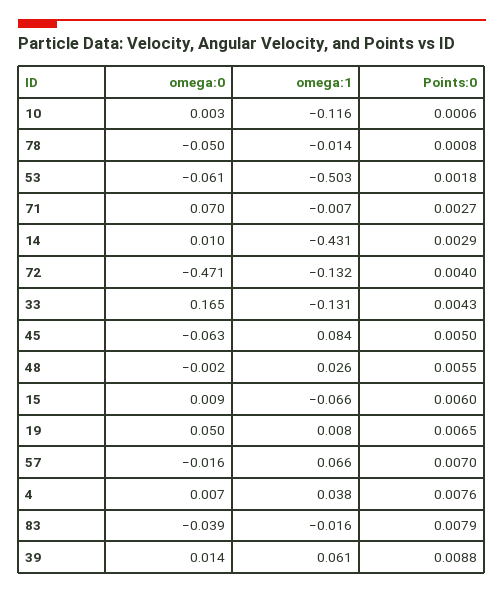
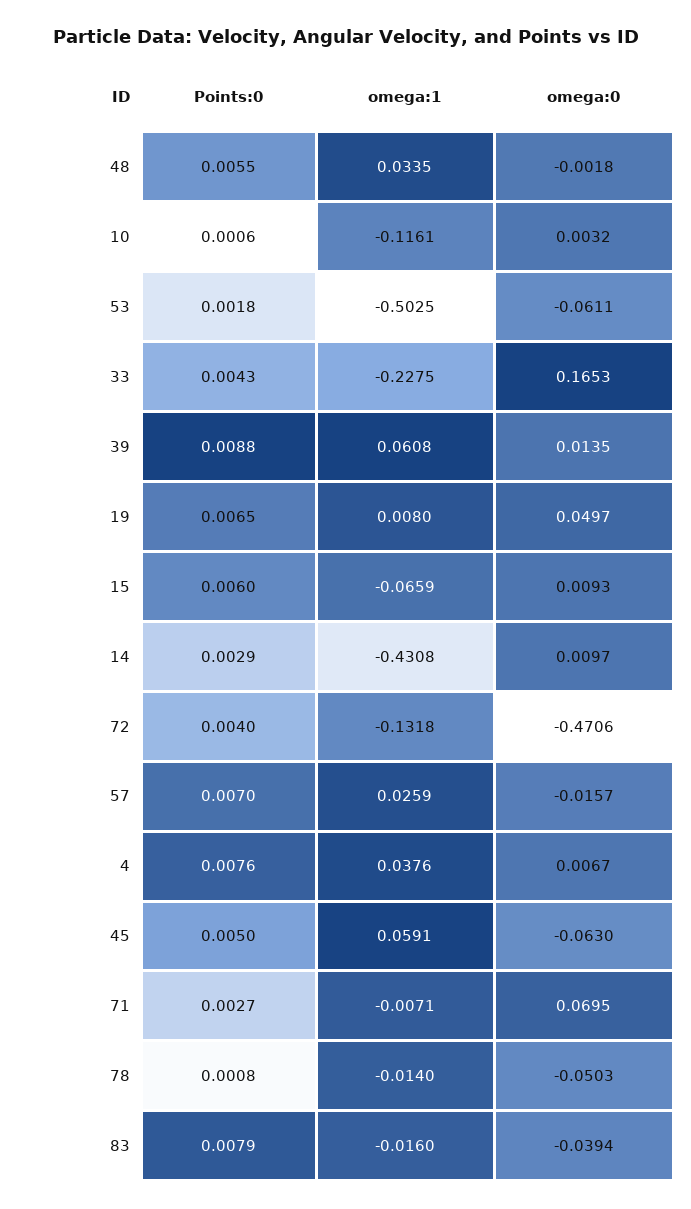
  {
    "omega:0": {
      "10": 0.0032,
      "78": -0.0503,
      "53": -0.0611,
      "71": 0.0695,
      "14": 0.0097,
      "72": -0.4706,
      "33": 0.1653,
      "45": -0.063,
      "48": -0.0018,
      "15": 0.0093,
      "19": 0.0497,
      "57": -0.0157,
      "4": 0.0067,
      "83": -0.0394,
      "39": 0.0135
    },
    "omega:1": {
      "10": -0.1161,
      "78": -0.014,
      "53": -0.5025,
      "71": -0.0071,
      "14": -0.4308,
      "72": -0.1318,
-     "33": -0.131,
+     "33": -0.2275,
-     "45": 0.084,
+     "45": 0.0591,
-     "48": 0.026,
+     "48": 0.0335,
      "15": -0.0659,
      "19": 0.008,
-     "57": 0.066,
+     "57": 0.0259,
      "4": 0.0376,
      "83": -0.016,
      "39": 0.0608
    },
    "Points:0": {
      "10": 0.0006,
      "78": 0.0008,
      "53": 0.0018,
      "71": 0.0027,
      "14": 0.0029,
      "72": 0.004,
      "33": 0.0043,
      "45": 0.005,
      "48": 0.0055,
      "15": 0.006,
      "19": 0.0065,
      "57": 0.007,
      "4": 0.0076,
      "83": 0.0079,
      "39": 0.0088
    }
  }

